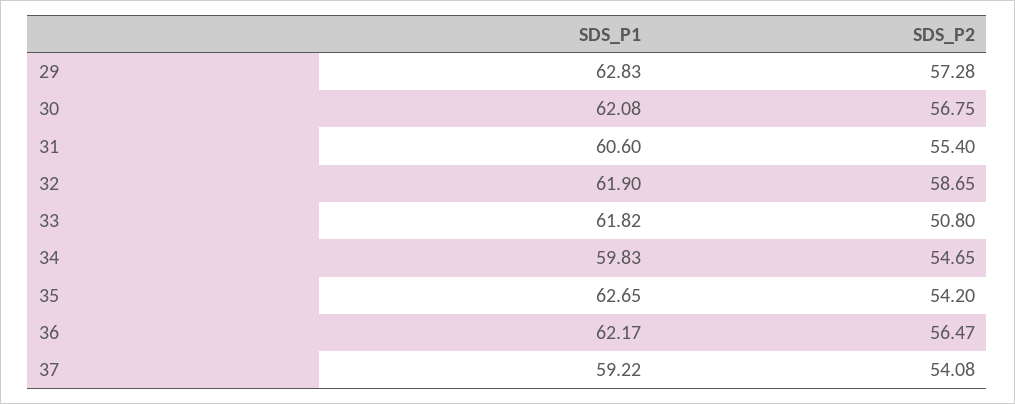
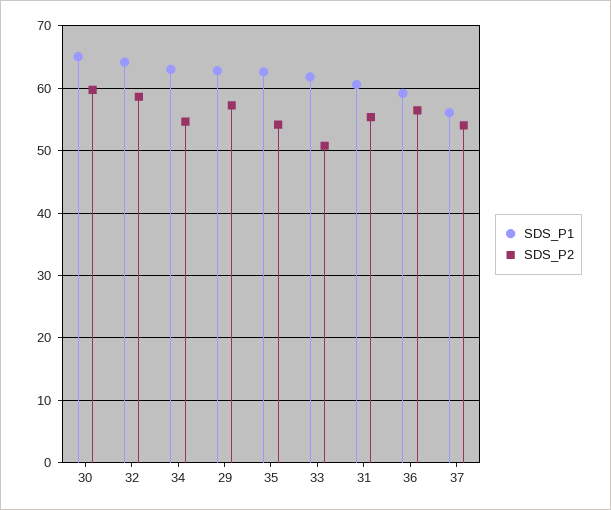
  {
    "SDS_P1": {
      "29": 62.83,
-     "30": 62.08,
+     "30": 65,
      "31": 60.6,
-     "32": 61.9,
+     "32": 64,
      "33": 61.82,
-     "34": 59.83,
+     "34": 63,
      "35": 62.65,
-     "36": 62.17,
+     "36": 59,
-     "37": 59.22
+     "37": 56
    },
    "SDS_P2": {
      "29": 57.28,
-     "30": 56.75,
+     "30": 60,
      "31": 55.4,
      "32": 58.65,
      "33": 50.8,
      "34": 54.65,
      "35": 54.2,
      "36": 56.47,
      "37": 54.08
    }
  }

